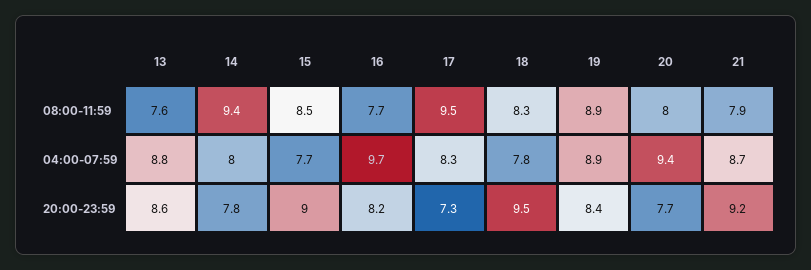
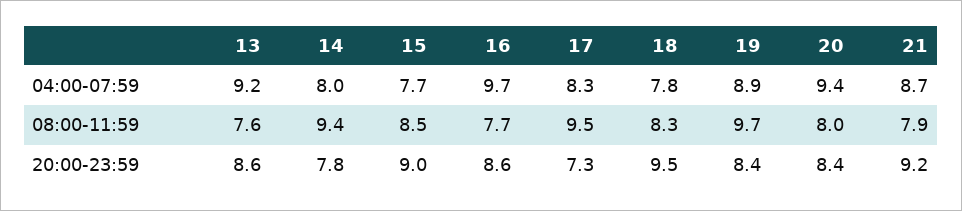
  {
    "13": {
      "08:00-11:59": 7.6,
-     "04:00-07:59": 8.8,
+     "04:00-07:59": 9.2,
      "20:00-23:59": 8.6
    },
    "14": {
      "08:00-11:59": 9.4,
      "04:00-07:59": 8,
      "20:00-23:59": 7.8
    },
    "15": {
      "08:00-11:59": 8.5,
      "04:00-07:59": 7.7,
      "20:00-23:59": 9
    },
    "16": {
      "08:00-11:59": 7.7,
      "04:00-07:59": 9.7,
-     "20:00-23:59": 8.2
+     "20:00-23:59": 8.6
    },
    "17": {
      "08:00-11:59": 9.5,
      "04:00-07:59": 8.3,
      "20:00-23:59": 7.3
    },
    "18": {
      "08:00-11:59": 8.3,
      "04:00-07:59": 7.8,
      "20:00-23:59": 9.5
    },
    "19": {
-     "08:00-11:59": 8.9,
+     "08:00-11:59": 9.7,
      "04:00-07:59": 8.9,
      "20:00-23:59": 8.4
    },
    "20": {
      "08:00-11:59": 8,
      "04:00-07:59": 9.4,
-     "20:00-23:59": 7.7
+     "20:00-23:59": 8.4
    },
    "21": {
      "08:00-11:59": 7.9,
      "04:00-07:59": 8.7,
      "20:00-23:59": 9.2
    }
  }

